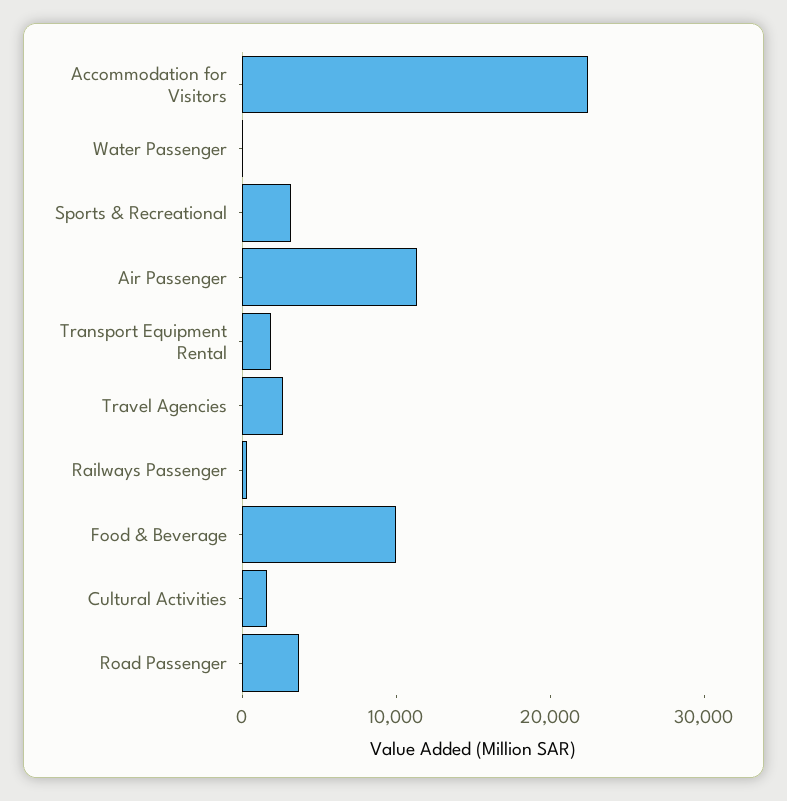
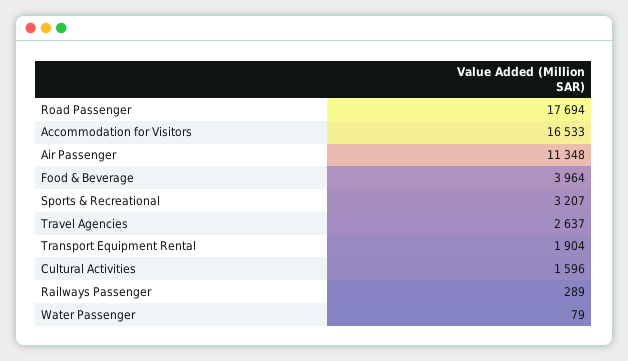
  {
-   "Accommodation for Visitors": 22000,
+   "Accommodation for Visitors": 16533,
    "Water Passenger": 79,
    "Sports & Recreational": 3207,
    "Air Passenger": 11348,
    "Transport Equipment Rental": 1904,
    "Travel Agencies": 2637,
    "Railways Passenger": 289,
-   "Food & Beverage": 10000,
+   "Food & Beverage": 3964,
    "Cultural Activities": 1596,
-   "Road Passenger": 4000
+   "Road Passenger": 17694
  }

